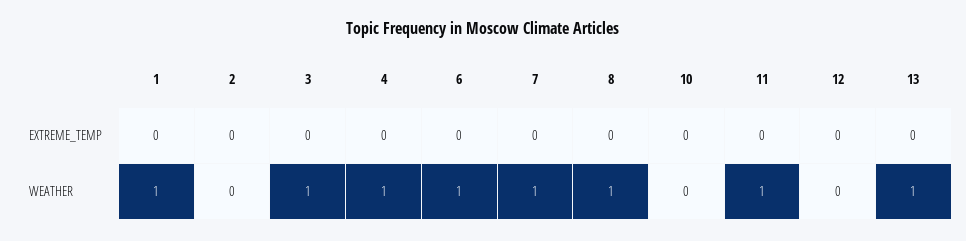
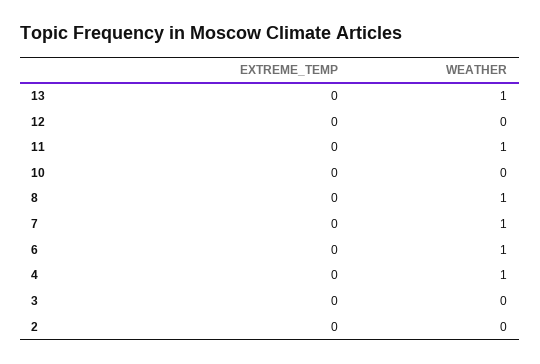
  {
-   "1": {
-     "EXTREME_TEMP": 0,
-     "WEATHER": 1
-   },
    "2": {
      "EXTREME_TEMP": 0,
      "WEATHER": 0
    },
    "3": {
      "EXTREME_TEMP": 0,
-     "WEATHER": 1
+     "WEATHER": 0
    },
    "4": {
      "EXTREME_TEMP": 0,
      "WEATHER": 1
    },
    "6": {
      "EXTREME_TEMP": 0,
      "WEATHER": 1
    },
    "7": {
      "EXTREME_TEMP": 0,
      "WEATHER": 1
    },
    "8": {
      "EXTREME_TEMP": 0,
      "WEATHER": 1
    },
    "10": {
      "EXTREME_TEMP": 0,
      "WEATHER": 0
    },
    "11": {
      "EXTREME_TEMP": 0,
      "WEATHER": 1
    },
    "12": {
      "EXTREME_TEMP": 0,
      "WEATHER": 0
    },
    "13": {
      "EXTREME_TEMP": 0,
      "WEATHER": 1
    }
  }

